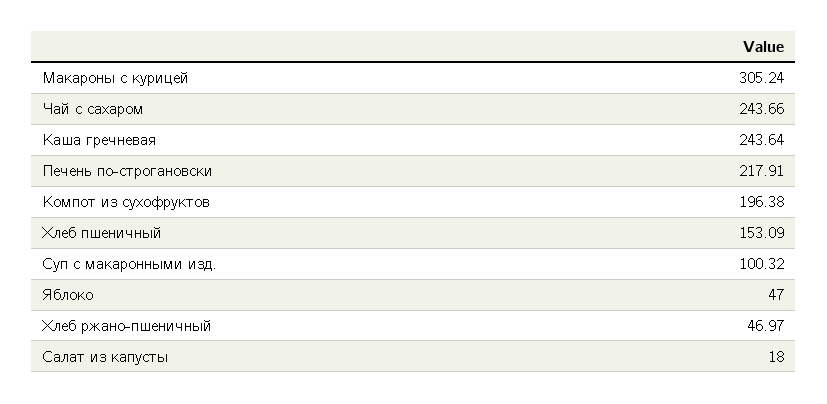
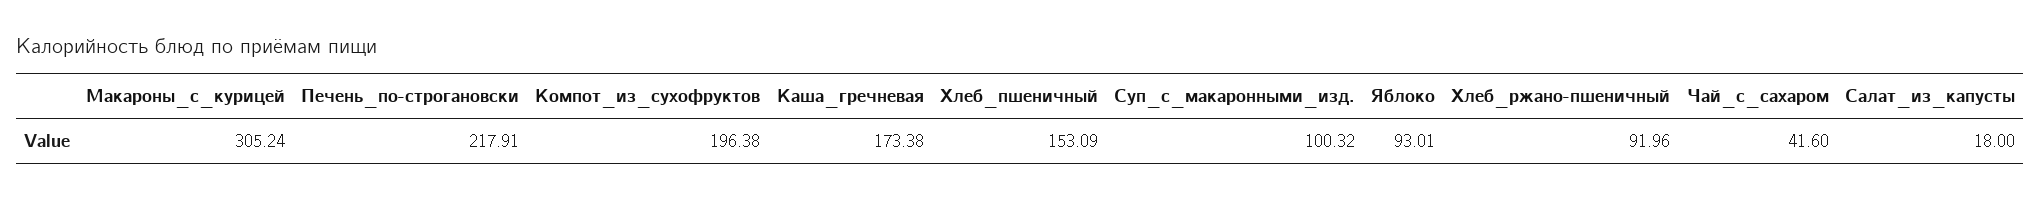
  {
    "Макароны с курицей": 305.24,
-   "Чай с сахаром": 243.66,
+   "Чай с сахаром": 41.6,
-   "Каша гречневая": 243.64,
+   "Каша гречневая": 173.38,
    "Печень по-строгановски": 217.91,
    "Компот из сухофруктов": 196.38,
    "Хлеб пшеничный": 153.09,
    "Суп с макаронными изд.": 100.32,
-   "Яблоко": 47,
+   "Яблоко": 93.01,
-   "Хлеб ржано-пшеничный": 46.97,
+   "Хлеб ржано-пшеничный": 91.96,
    "Салат из капусты": 18
  }

